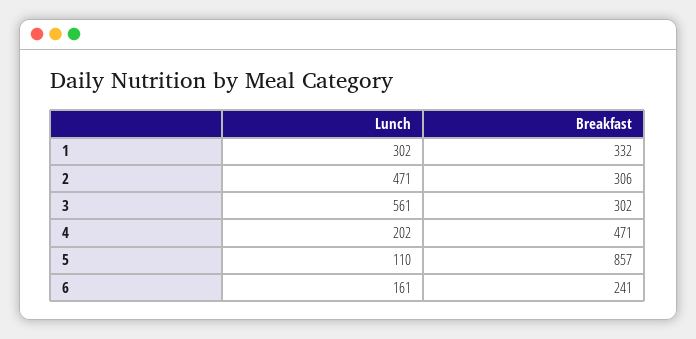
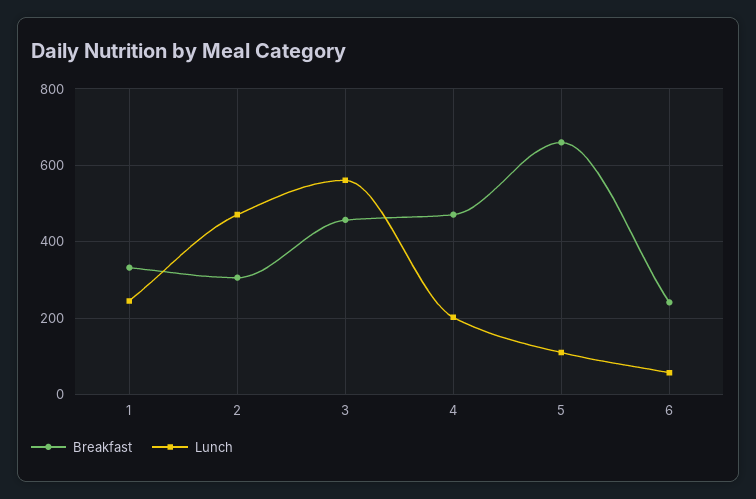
  {
    "Lunch": {
-     "1": 302,
+     "1": 240,
      "2": 471,
      "3": 561,
      "4": 202,
      "5": 110,
-     "6": 161
+     "6": 60
    },
    "Breakfast": {
      "1": 332,
      "2": 306,
-     "3": 302,
+     "3": 460,
      "4": 471,
-     "5": 857,
+     "5": 660,
      "6": 241
    }
  }

